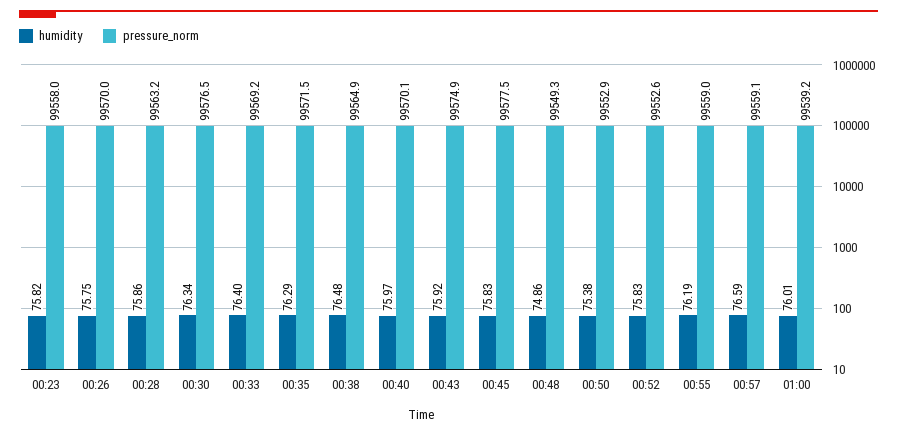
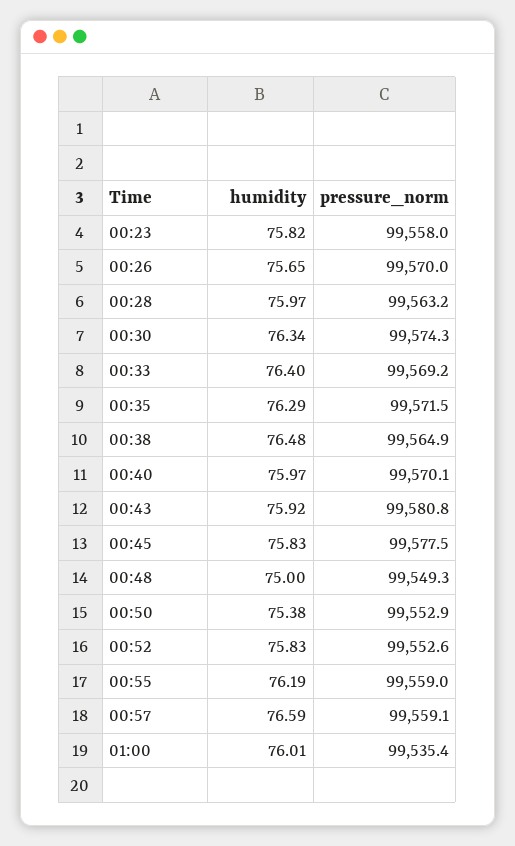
  {
    "humidity": {
      "00:23": 75.82,
-     "00:26": 75.75,
+     "00:26": 75.65,
-     "00:28": 75.86,
+     "00:28": 75.97,
      "00:30": 76.34,
      "00:33": 76.4,
      "00:35": 76.29,
      "00:38": 76.48,
      "00:40": 75.97,
      "00:43": 75.92,
      "00:45": 75.83,
-     "00:48": 74.86,
+     "00:48": 75,
      "00:50": 75.38,
      "00:52": 75.83,
      "00:55": 76.19,
      "00:57": 76.59,
      "01:00": 76.01
    },
    "pressure_norm": {
      "00:23": 99558,
      "00:26": 99570,
      "00:28": 99563.2,
-     "00:30": 99576.5,
+     "00:30": 99574.3,
      "00:33": 99569.2,
      "00:35": 99571.5,
      "00:38": 99564.9,
      "00:40": 99570.1,
-     "00:43": 99574.9,
+     "00:43": 99580.8,
      "00:45": 99577.5,
      "00:48": 99549.3,
      "00:50": 99552.9,
      "00:52": 99552.6,
      "00:55": 99559,
      "00:57": 99559.1,
-     "01:00": 99539.2
+     "01:00": 99535.4
    }
  }

